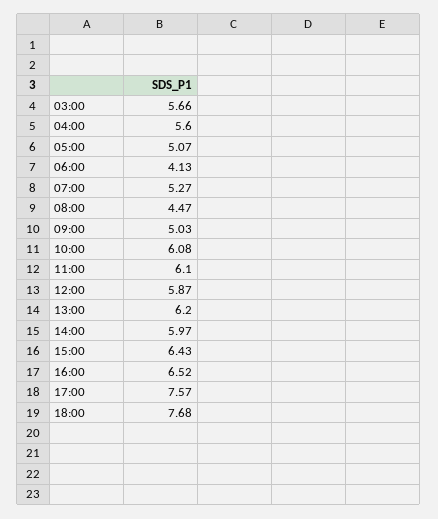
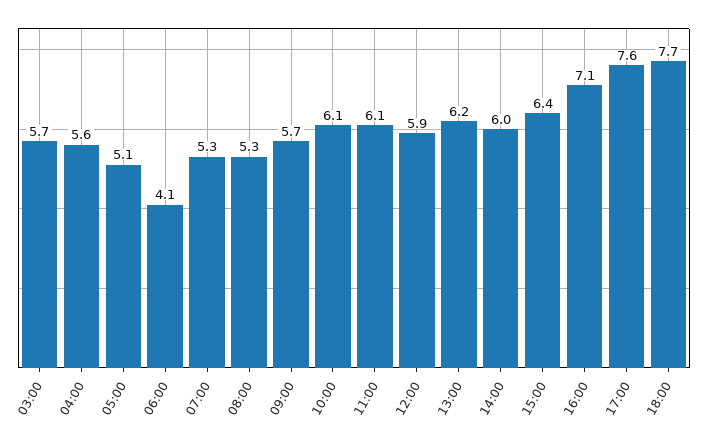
  {
    "03:00": 5.66,
    "04:00": 5.6,
    "05:00": 5.07,
    "06:00": 4.13,
    "07:00": 5.27,
-   "08:00": 4.47,
+   "08:00": 5.3,
-   "09:00": 5.03,
+   "09:00": 5.7,
    "10:00": 6.08,
    "11:00": 6.1,
    "12:00": 5.87,
    "13:00": 6.2,
    "14:00": 5.97,
    "15:00": 6.43,
-   "16:00": 6.52,
+   "16:00": 7.1,
    "17:00": 7.57,
    "18:00": 7.68
  }

